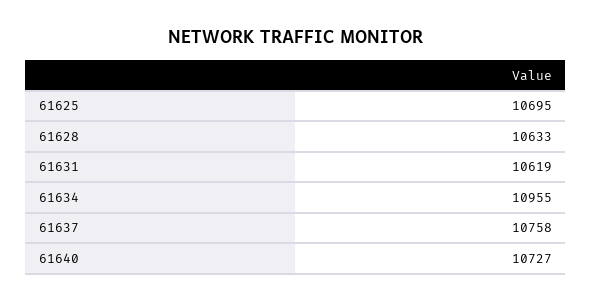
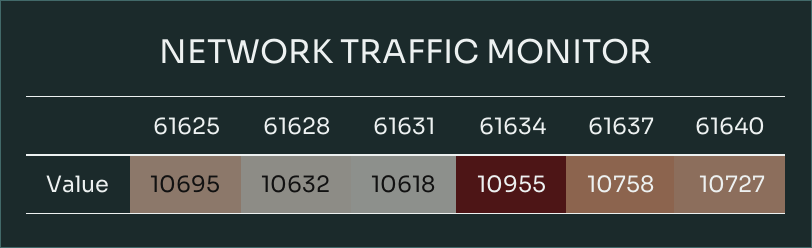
  {
    "61625": 10695,
-   "61628": 10633,
+   "61628": 10632,
-   "61631": 10619,
+   "61631": 10618,
    "61634": 10955,
    "61637": 10758,
    "61640": 10727
  }

